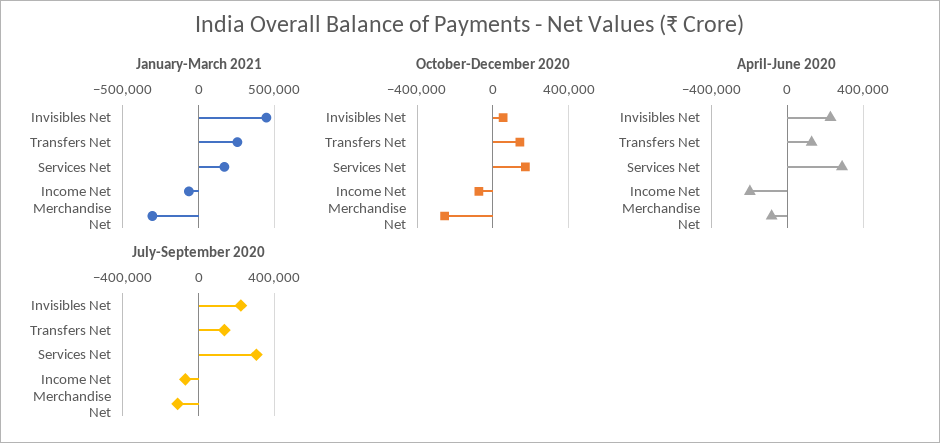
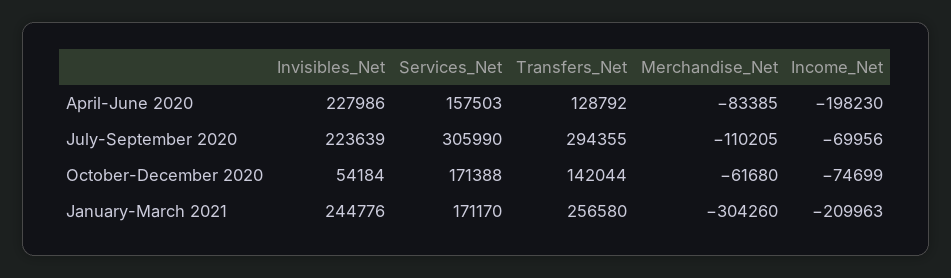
  {
    "January-March 2021": {
-     "Invisibles Net": 450000,
+     "Invisibles Net": 244776,
      "Transfers Net": 256580,
      "Services Net": 171170,
-     "Income Net": -50000,
+     "Income Net": -209963,
      "Merchandise Net": -304260
    },
    "October-December 2020": {
      "Invisibles Net": 54184,
      "Transfers Net": 142044,
      "Services Net": 171388,
      "Income Net": -74699,
-     "Merchandise Net": -250000
+     "Merchandise Net": -61680
    },
    "April-June 2020": {
      "Invisibles Net": 227986,
      "Transfers Net": 128792,
-     "Services Net": 300000,
+     "Services Net": 157503,
      "Income Net": -198230,
      "Merchandise Net": -83385
    },
    "July-September 2020": {
      "Invisibles Net": 223639,
-     "Transfers Net": 150000,
+     "Transfers Net": 294355,
      "Services Net": 305990,
      "Income Net": -69956,
      "Merchandise Net": -110205
    }
  }

